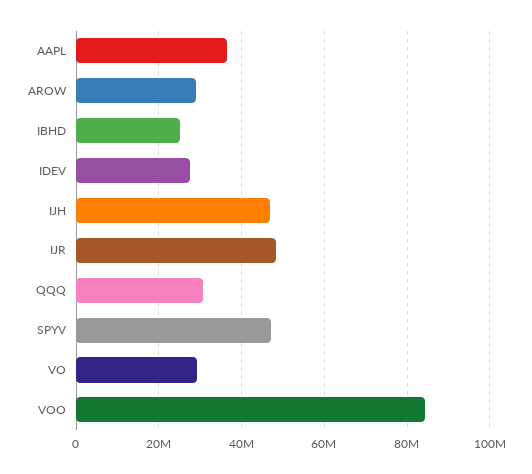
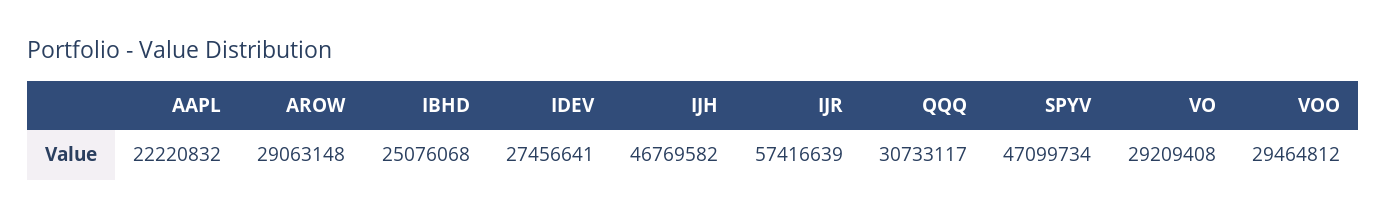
  {
-   "AAPL": 36000000,
+   "AAPL": 22220832,
    "AROW": 29063148,
    "IBHD": 25076068,
    "IDEV": 27456641,
    "IJH": 46769582,
-   "IJR": 48000000,
+   "IJR": 57416639,
    "QQQ": 30733117,
    "SPYV": 47099734,
    "VO": 29209408,
-   "VOO": 84000000
+   "VOO": 29464812
  }

